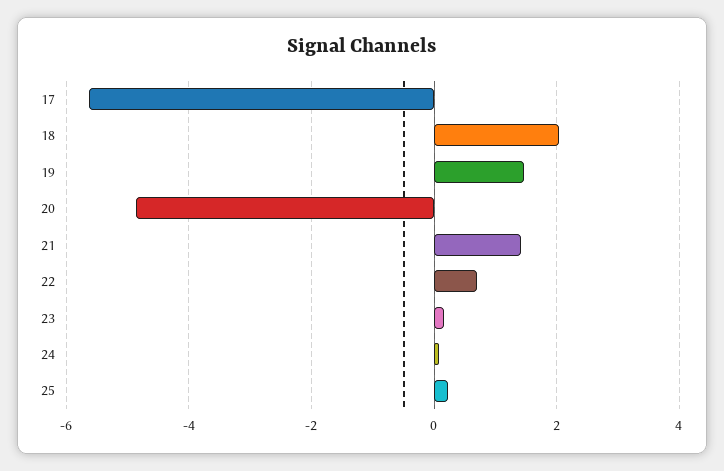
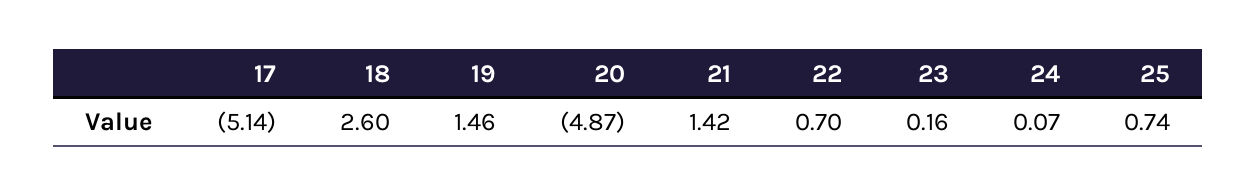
  {
-   "17": -5.6,
+   "17": -5.14,
-   "18": 2,
+   "18": 2.6,
    "19": 1.46,
    "20": -4.87,
    "21": 1.42,
    "22": 0.7,
    "23": 0.16,
    "24": 0.07,
-   "25": 0.2
+   "25": 0.74
  }

